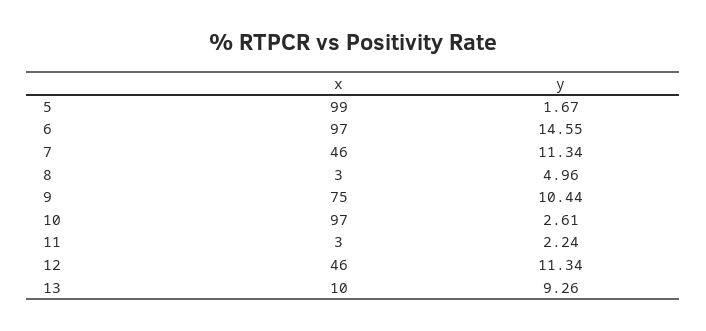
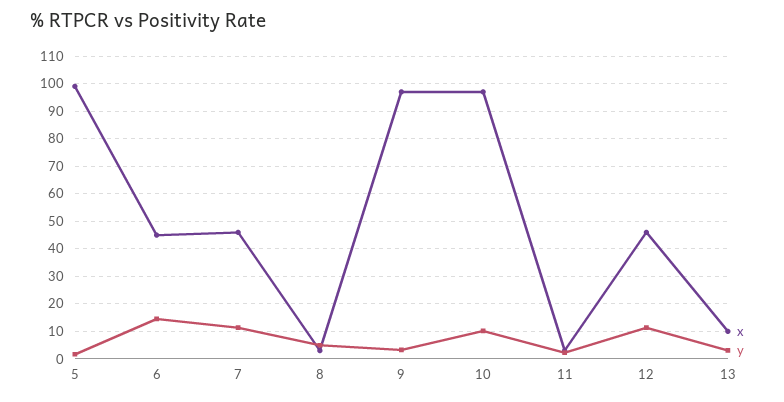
  {
    "x": {
      "5": 99,
-     "6": 97,
+     "6": 45,
      "7": 46,
      "8": 3,
-     "9": 75,
+     "9": 97.5,
      "10": 97,
      "11": 3,
      "12": 46,
      "13": 10
    },
    "y": {
      "5": 1.67,
      "6": 14.55,
      "7": 11.34,
      "8": 4.96,
-     "9": 10.44,
+     "9": 2.5,
-     "10": 2.61,
+     "10": 10,
      "11": 2.24,
      "12": 11.34,
-     "13": 9.26
+     "13": 2.5
    }
  }

